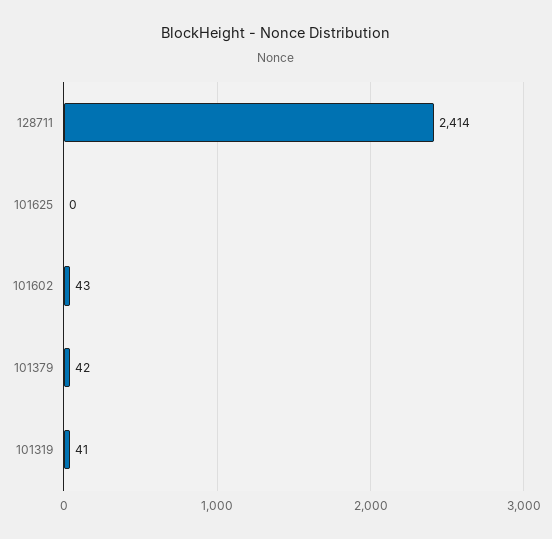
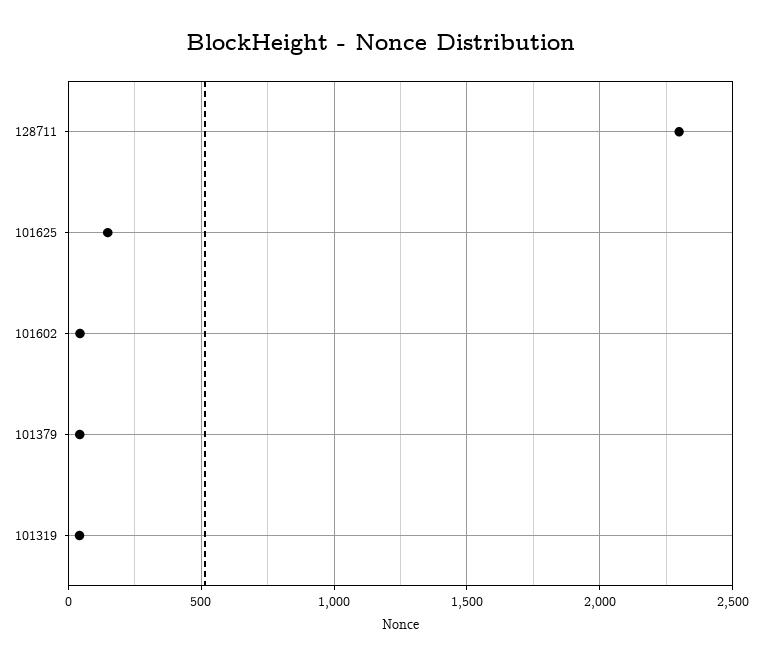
  {
-   "128711": 2414,
+   "128711": 2300,
-   "101625": 0,
+   "101625": 150,
    "101602": 43,
    "101379": 42,
    "101319": 41
  }

